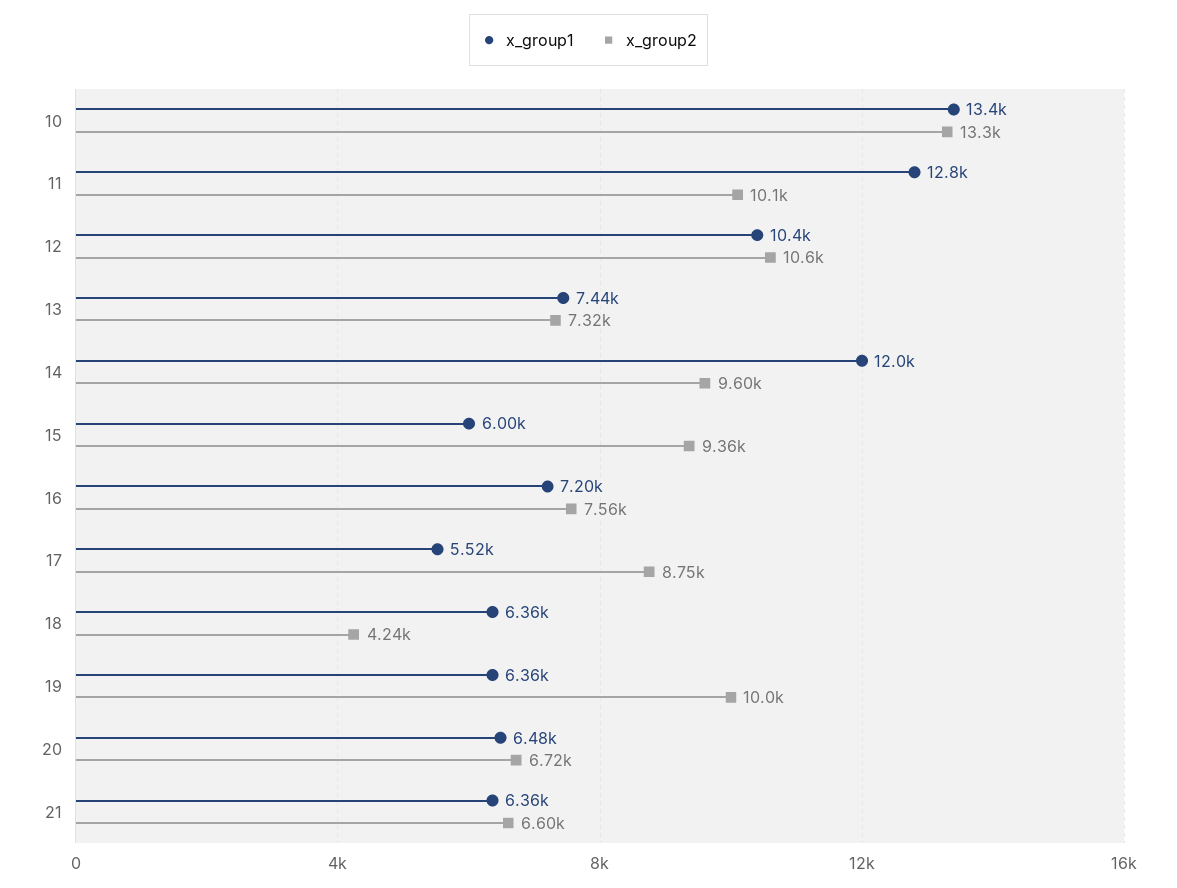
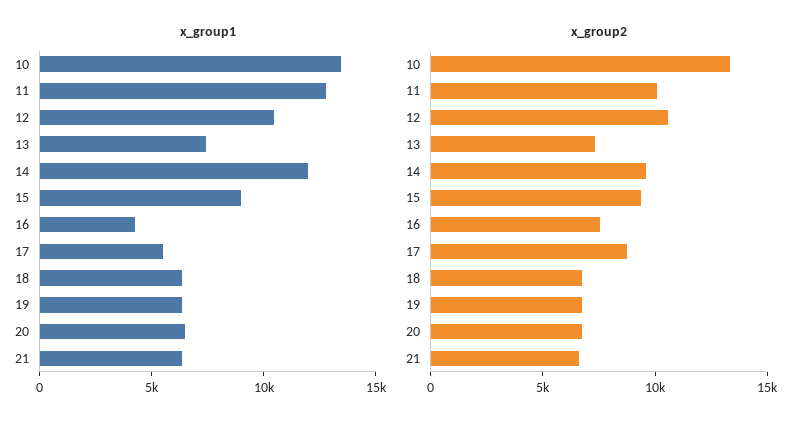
  {
    "x_group1": {
      "10": 13400,
      "11": 12800,
      "12": 10400,
      "13": 7440,
      "14": 12000,
-     "15": 6000,
+     "15": 9000,
-     "16": 7200,
+     "16": 4000,
      "17": 5520,
      "18": 6360,
      "19": 6360,
      "20": 6480,
      "21": 6360
    },
    "x_group2": {
      "10": 13300,
      "11": 10100,
      "12": 10600,
      "13": 7320,
      "14": 9600,
      "15": 9360,
      "16": 7560,
      "17": 8750,
-     "18": 4240,
+     "18": 7000,
-     "19": 10000,
+     "19": 7000,
      "20": 6720,
      "21": 6600
    }
  }

